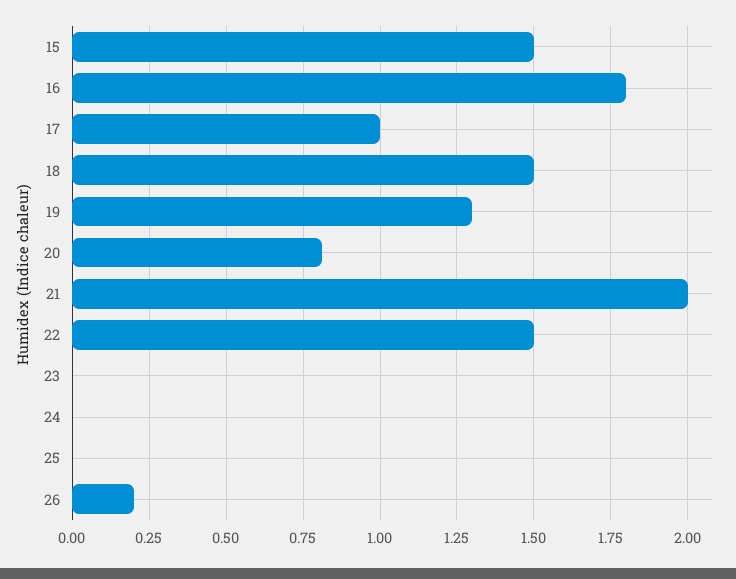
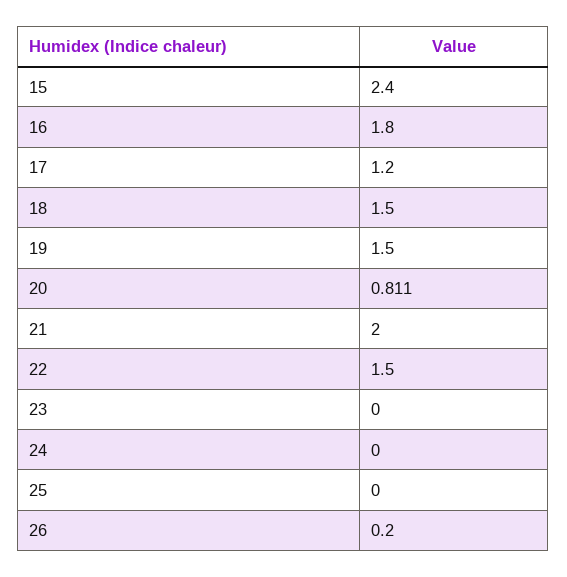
  {
-   "15": 1.5,
+   "15": 2.4,
    "16": 1.8,
-   "17": 1,
+   "17": 1.2,
    "18": 1.5,
-   "19": 1.3,
+   "19": 1.5,
    "20": 0.811,
    "21": 2,
    "22": 1.5,
    "23": 0,
    "24": 0,
    "25": 0,
    "26": 0.2
  }

